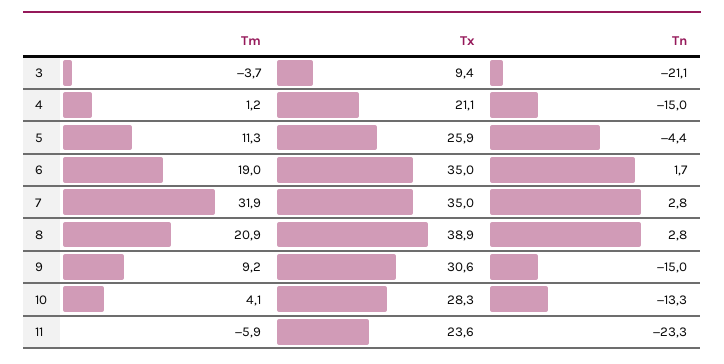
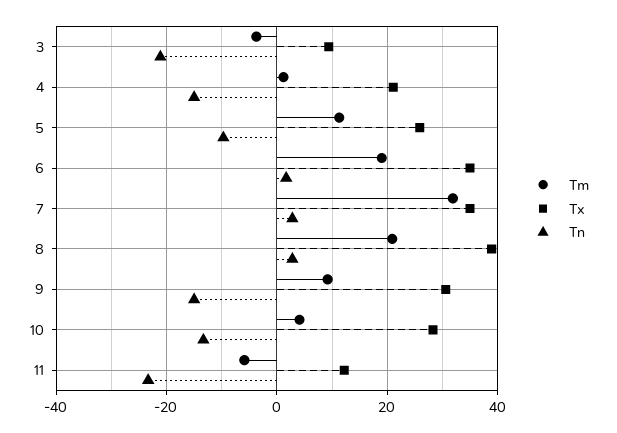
  {
    "Tm": {
      "3": -3.7,
      "4": 1.2,
      "5": 11.3,
      "6": 19,
      "7": 31.9,
      "8": 20.9,
      "9": 9.2,
      "10": 4.1,
      "11": -5.9
    },
    "Tx": {
      "3": 9.4,
      "4": 21.1,
      "5": 25.9,
      "6": 35,
      "7": 35,
      "8": 38.9,
      "9": 30.6,
      "10": 28.3,
-     "11": 23.6
+     "11": 12
    },
    "Tn": {
      "3": -21.1,
      "4": -15,
-     "5": -4.4,
+     "5": -10,
      "6": 1.7,
      "7": 2.8,
      "8": 2.8,
      "9": -15,
      "10": -13.3,
      "11": -23.3
    }
  }

